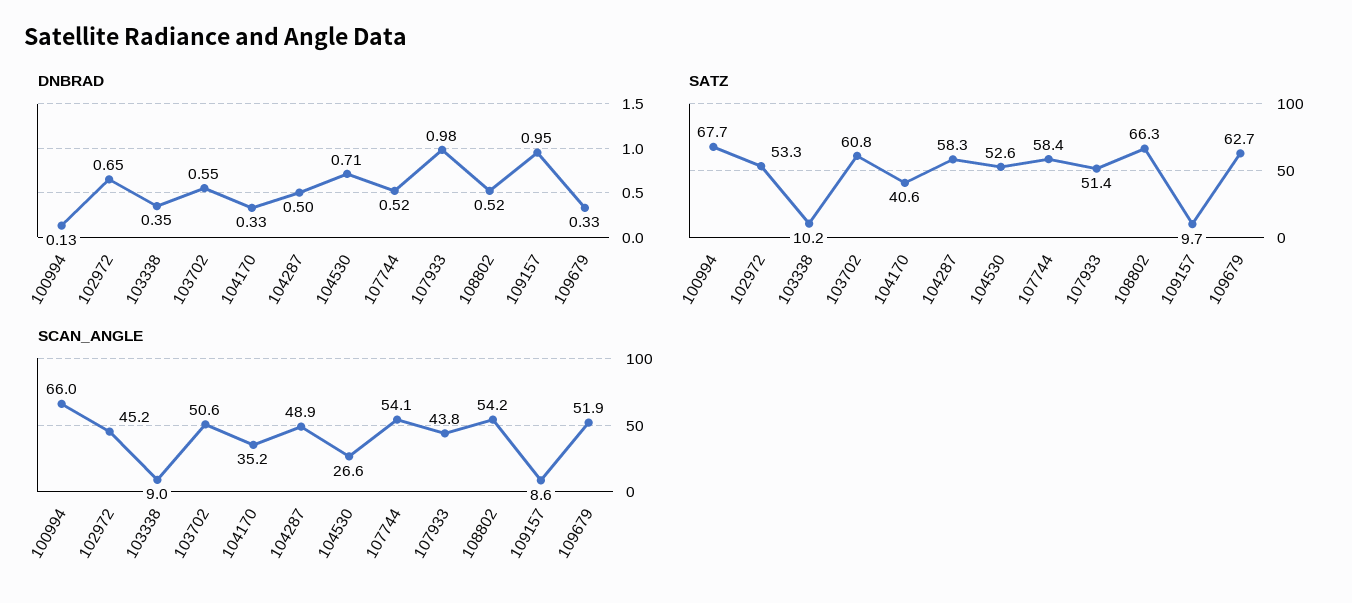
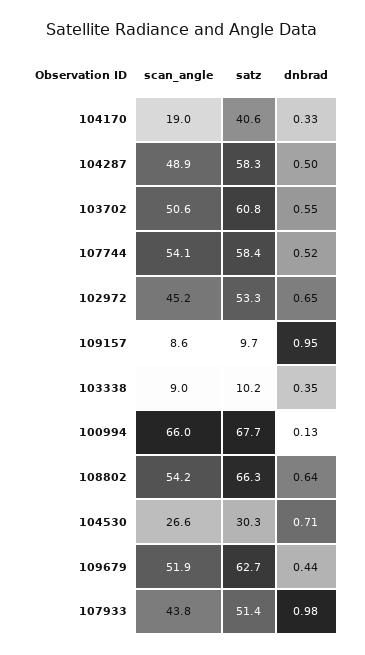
  {
    "DNBRAD": {
      "100994": 0.13,
      "102972": 0.65,
      "103338": 0.35,
      "103702": 0.55,
      "104170": 0.33,
      "104287": 0.5,
      "104530": 0.71,
      "107744": 0.52,
      "107933": 0.98,
-     "108802": 0.52,
+     "108802": 0.64,
      "109157": 0.95,
-     "109679": 0.33
+     "109679": 0.44
    },
    "SATZ": {
      "100994": 67.7,
      "102972": 53.3,
      "103338": 10.2,
      "103702": 60.8,
      "104170": 40.6,
      "104287": 58.3,
-     "104530": 52.6,
+     "104530": 30.3,
      "107744": 58.4,
      "107933": 51.4,
      "108802": 66.3,
      "109157": 9.7,
      "109679": 62.7
    },
    "SCAN_ANGLE": {
      "100994": 66,
      "102972": 45.2,
      "103338": 9,
      "103702": 50.6,
-     "104170": 35.2,
+     "104170": 19,
      "104287": 48.9,
      "104530": 26.6,
      "107744": 54.1,
      "107933": 43.8,
      "108802": 54.2,
      "109157": 8.6,
      "109679": 51.9
    }
  }

